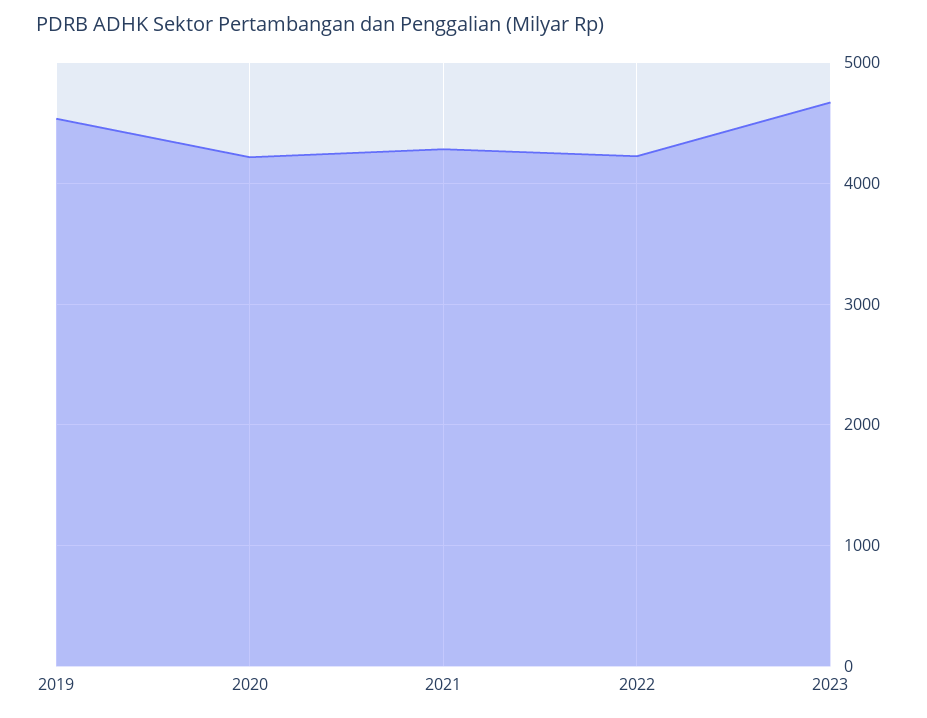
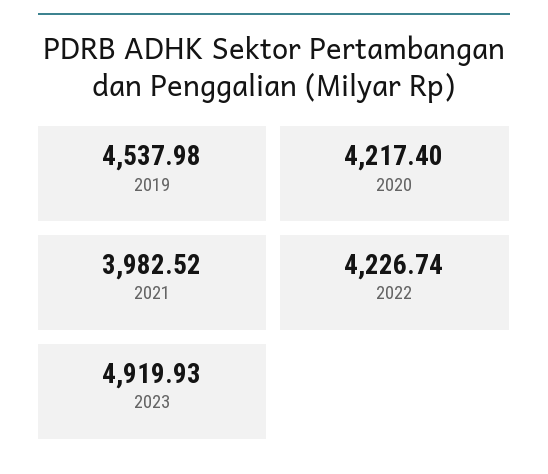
  {
    "2019": 4537.98,
    "2020": 4217.4,
-   "2021": 4300,
+   "2021": 3982.52,
    "2022": 4226.74,
-   "2023": 4700
+   "2023": 4919.93
  }

